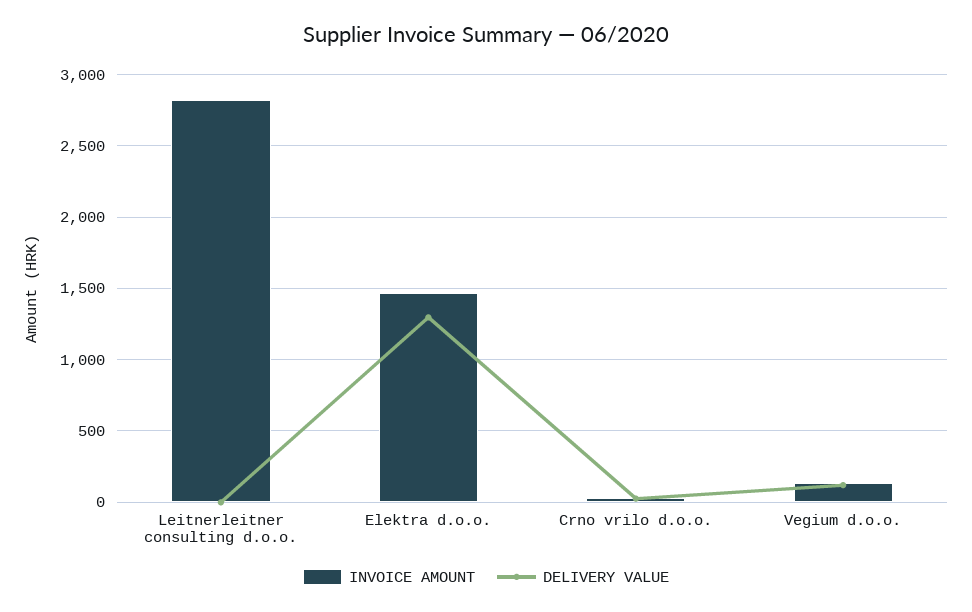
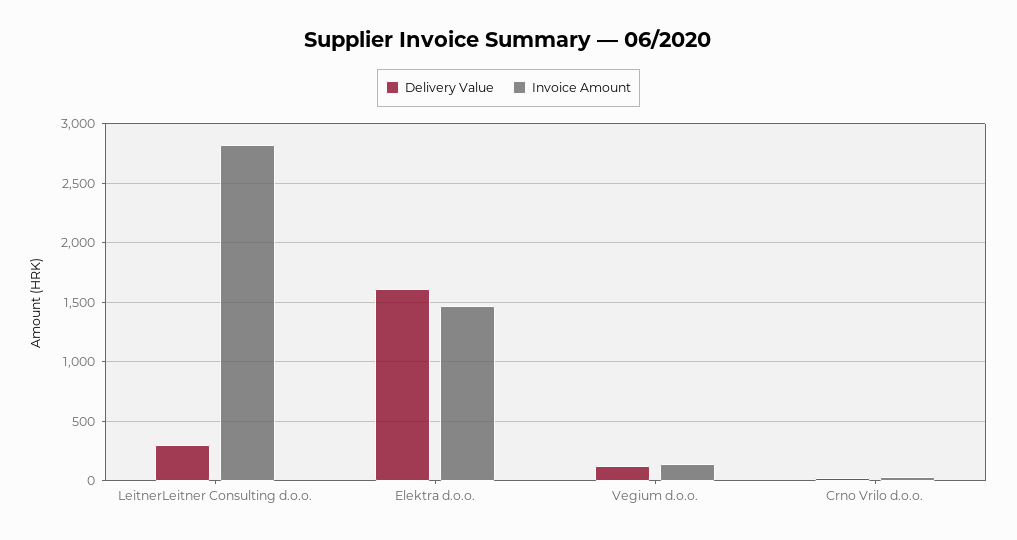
  {
    "INVOICE AMOUNT": {
      "Leitnerleitner consulting d.o.o.": 2800,
      "Elektra d.o.o.": 1450,
      "Crno vrilo d.o.o.": 50,
      "Vegium d.o.o.": 150
    },
    "DELIVERY VALUE": {
-     "Leitnerleitner consulting d.o.o.": 0,
+     "Leitnerleitner consulting d.o.o.": 300,
-     "Elektra d.o.o.": 1300,
+     "Elektra d.o.o.": 1600,
      "Crno vrilo d.o.o.": 50,
      "Vegium d.o.o.": 100
    }
  }

